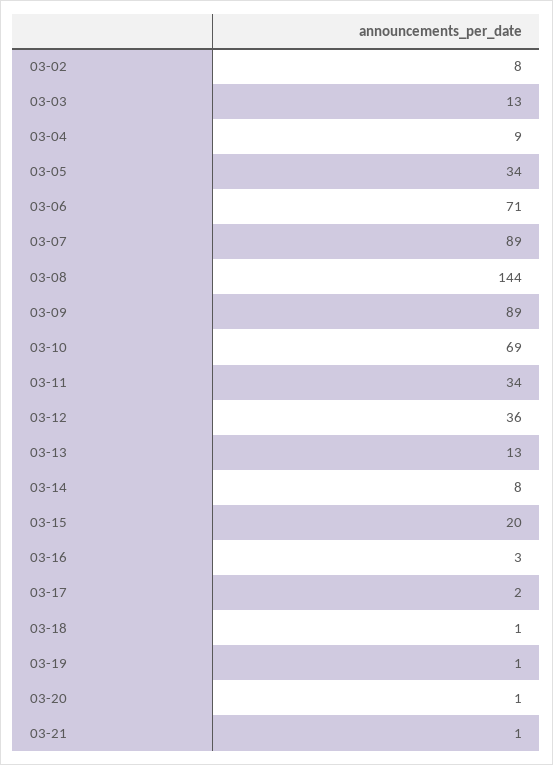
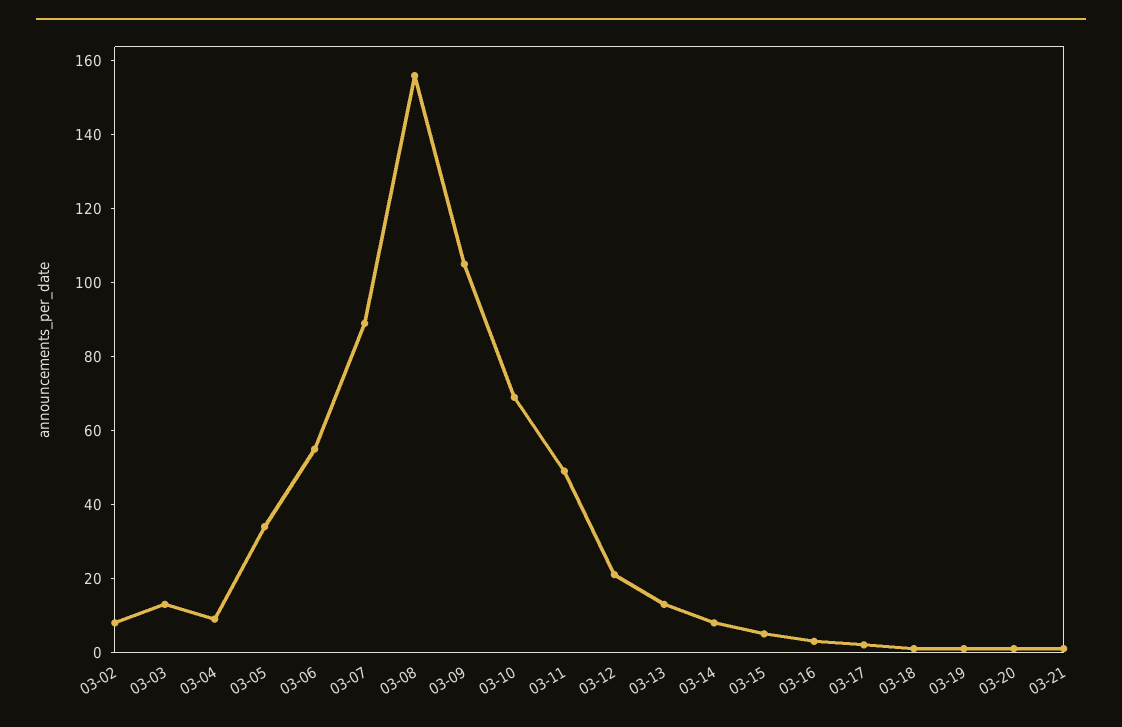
  {
    "03-02": 8,
    "03-03": 13,
    "03-04": 9,
    "03-05": 34,
-   "03-06": 71,
+   "03-06": 55,
    "03-07": 89,
-   "03-08": 144,
+   "03-08": 155,
-   "03-09": 89,
+   "03-09": 105,
    "03-10": 69,
-   "03-11": 34,
+   "03-11": 50,
-   "03-12": 36,
+   "03-12": 20,
    "03-13": 13,
    "03-14": 8,
-   "03-15": 20,
+   "03-15": 5,
    "03-16": 3,
    "03-17": 2,
    "03-18": 1,
    "03-19": 1,
    "03-20": 1,
    "03-21": 1
  }

